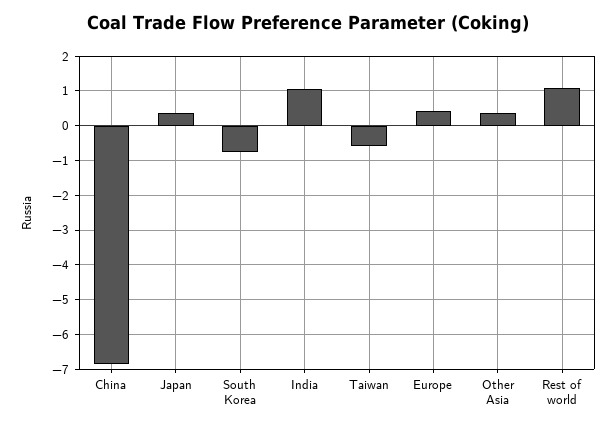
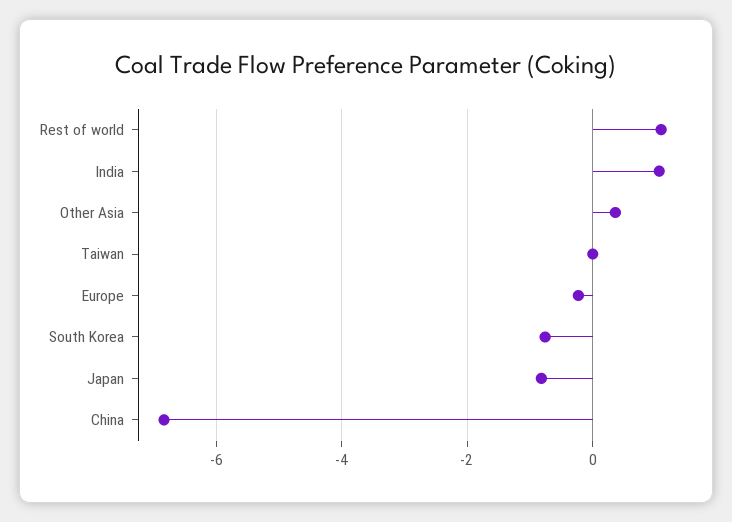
  {
    "China": -6.8,
-   "Japan": 0.4,
+   "Japan": -0.8,
    "South Korea": -0.8,
    "India": 1,
-   "Taiwan": -0.6,
+   "Taiwan": 0,
-   "Europe": 0.4,
+   "Europe": -0.2,
    "Other Asia": 0.4,
    "Rest of world": 1
  }

